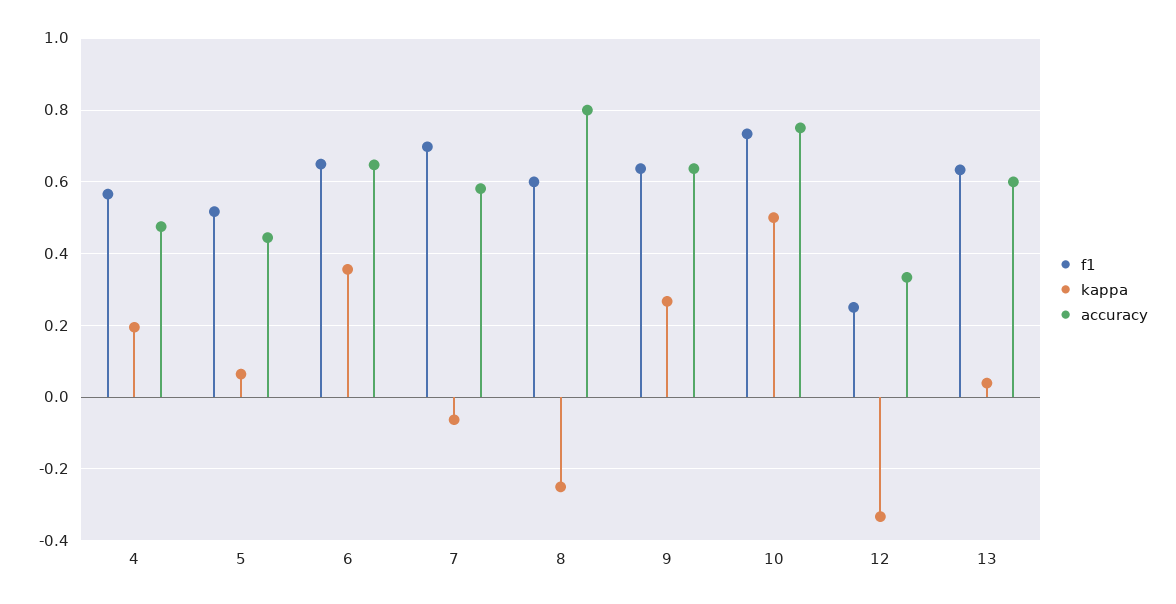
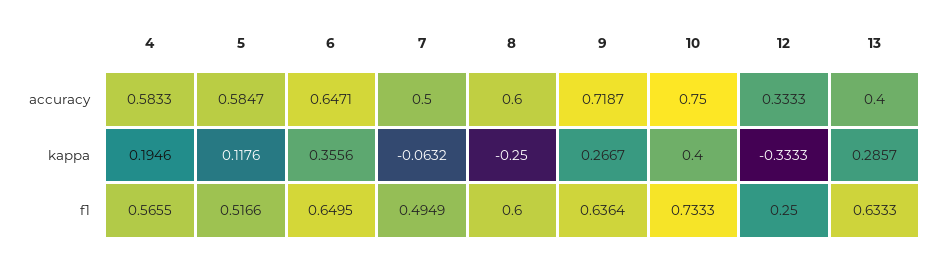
  {
    "f1": {
      "4": 0.5655,
      "5": 0.5166,
      "6": 0.6495,
-     "7": 0.7,
+     "7": 0.4949,
      "8": 0.6,
      "9": 0.6364,
      "10": 0.7333,
      "12": 0.25,
      "13": 0.6333
    },
    "kappa": {
      "4": 0.1946,
-     "5": 0.06,
+     "5": 0.1176,
      "6": 0.3556,
      "7": -0.0632,
      "8": -0.25,
      "9": 0.2667,
-     "10": 0.5,
+     "10": 0.4,
      "12": -0.3333,
-     "13": 0.04
+     "13": 0.2857
    },
    "accuracy": {
-     "4": 0.48,
+     "4": 0.5833,
-     "5": 0.44,
+     "5": 0.5847,
      "6": 0.6471,
-     "7": 0.58,
+     "7": 0.5,
-     "8": 0.8,
+     "8": 0.6,
-     "9": 0.64,
+     "9": 0.7187,
      "10": 0.75,
      "12": 0.3333,
-     "13": 0.6
+     "13": 0.4
    }
  }

